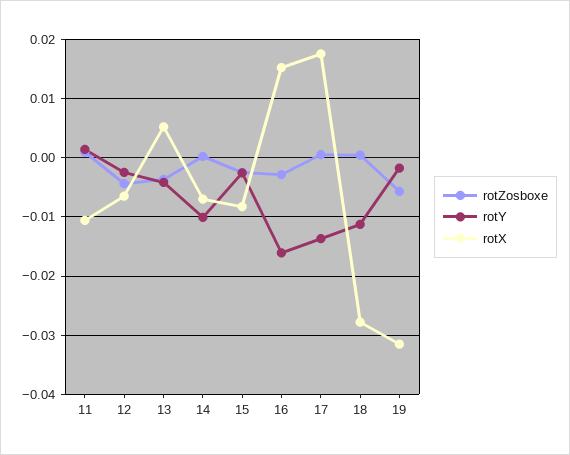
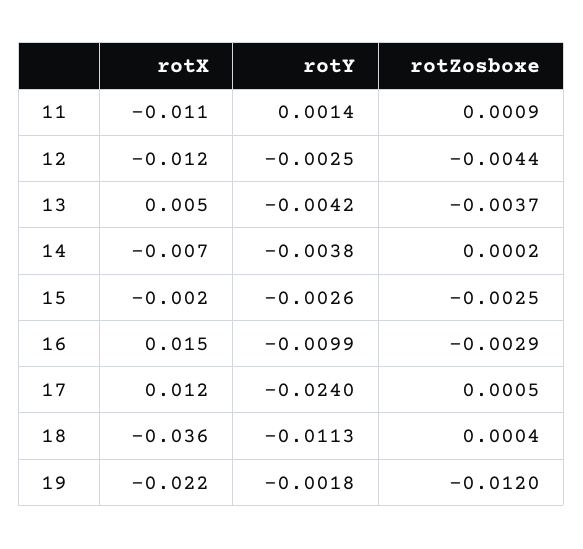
  {
    "rotZosboxe": {
      "11": 0.0009,
      "12": -0.0044,
      "13": -0.0037,
      "14": 0.0002,
      "15": -0.0025,
      "16": -0.0029,
      "17": 0.0005,
      "18": 0.0004,
-     "19": -0.006
+     "19": -0.012
    },
    "rotY": {
      "11": 0.0014,
      "12": -0.0025,
      "13": -0.0042,
-     "14": -0.01,
+     "14": -0.0038,
      "15": -0.0026,
-     "16": -0.016,
+     "16": -0.0099,
-     "17": -0.014,
+     "17": -0.024,
      "18": -0.0113,
      "19": -0.0018
    },
    "rotX": {
      "11": -0.011,
-     "12": -0.006,
+     "12": -0.012,
      "13": 0.005,
      "14": -0.007,
-     "15": -0.008,
+     "15": -0.002,
      "16": 0.015,
-     "17": 0.018,
+     "17": 0.012,
-     "18": -0.028,
+     "18": -0.036,
-     "19": -0.032
+     "19": -0.022
    }
  }

